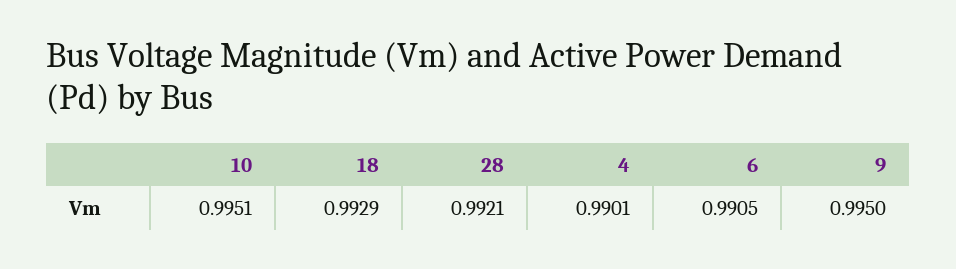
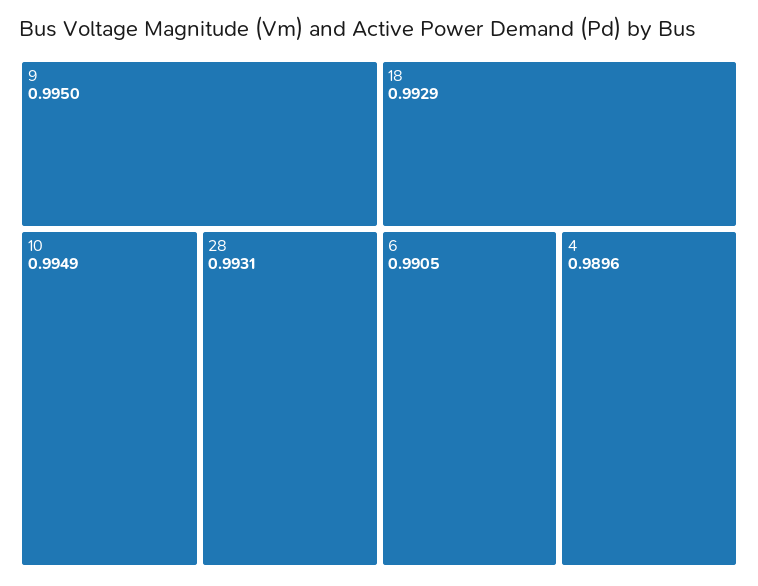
  {
-   "10": 0.9951,
+   "10": 0.9949,
    "18": 0.9929,
-   "28": 0.9921,
+   "28": 0.9931,
-   "4": 0.9901,
+   "4": 0.9896,
    "6": 0.9905,
    "9": 0.995
  }

